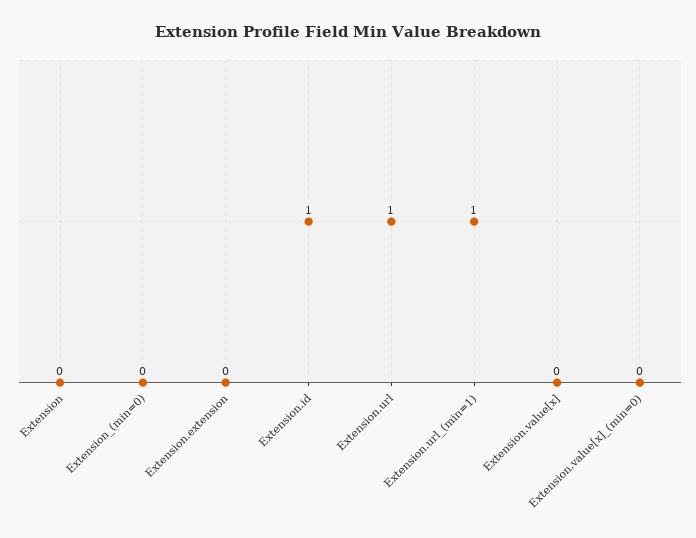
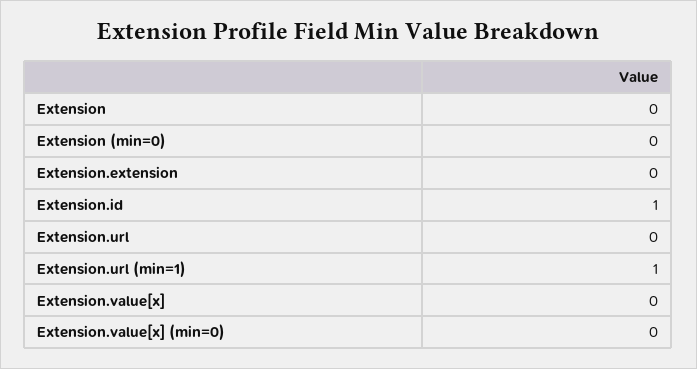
  {
    "Extension": 0,
    "Extension_(min=0)": 0,
    "Extension.extension": 0,
    "Extension.id": 1,
-   "Extension.url": 1,
+   "Extension.url": 0,
    "Extension.url_(min=1)": 1,
    "Extension.value[x]": 0,
    "Extension.value[x]_(min=0)": 0
  }

